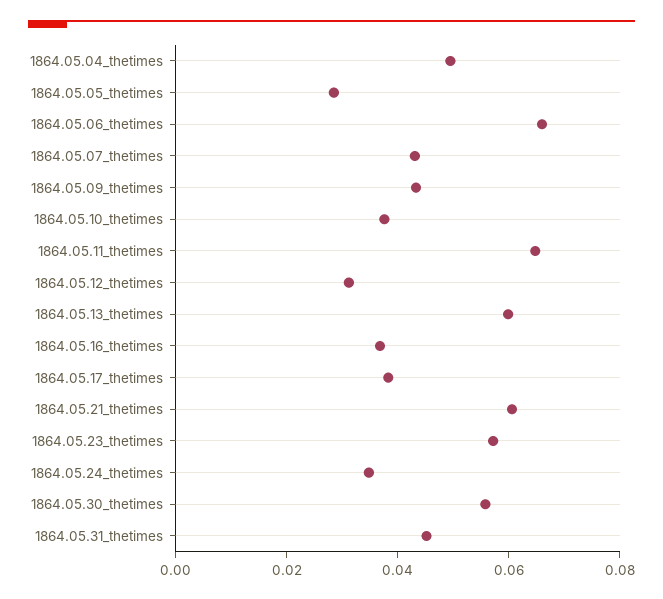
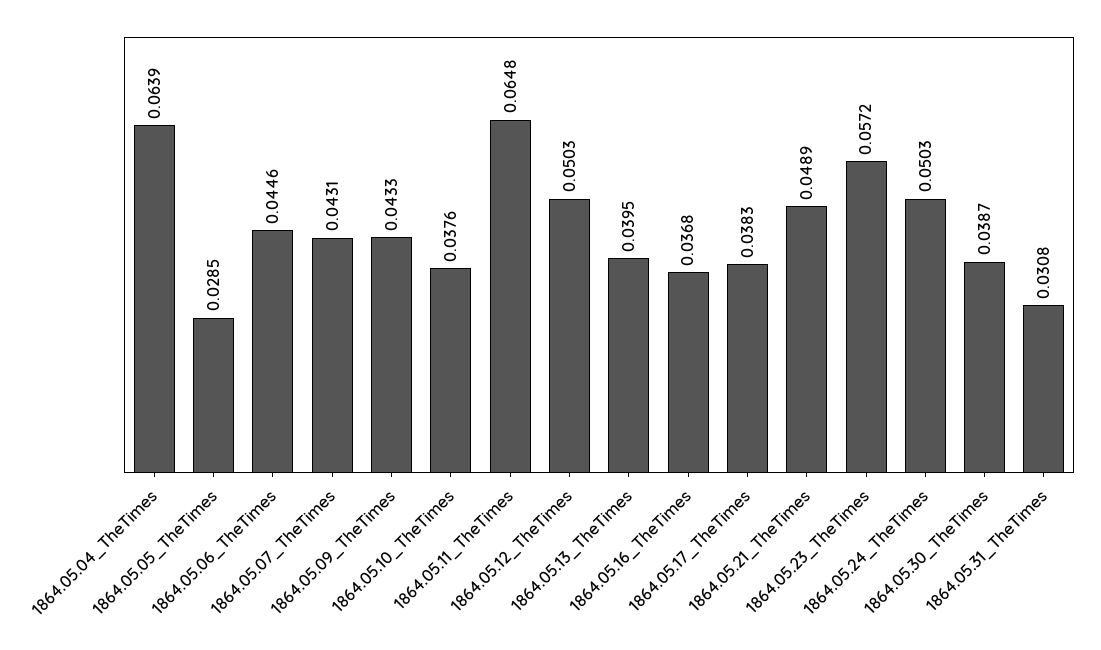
  {
-   "1864.05.04_thetimes": 0.05,
+   "1864.05.04_thetimes": 0.0639,
    "1864.05.05_thetimes": 0.0285,
-   "1864.05.06_thetimes": 0.065,
+   "1864.05.06_thetimes": 0.0446,
    "1864.05.07_thetimes": 0.0431,
    "1864.05.09_thetimes": 0.0433,
    "1864.05.10_thetimes": 0.0376,
    "1864.05.11_thetimes": 0.0648,
-   "1864.05.12_thetimes": 0.03,
+   "1864.05.12_thetimes": 0.0503,
-   "1864.05.13_thetimes": 0.06,
+   "1864.05.13_thetimes": 0.0395,
    "1864.05.16_thetimes": 0.0368,
    "1864.05.17_thetimes": 0.0383,
-   "1864.05.21_thetimes": 0.06,
+   "1864.05.21_thetimes": 0.0489,
    "1864.05.23_thetimes": 0.0572,
-   "1864.05.24_thetimes": 0.035,
+   "1864.05.24_thetimes": 0.0503,
-   "1864.05.30_thetimes": 0.055,
+   "1864.05.30_thetimes": 0.0387,
-   "1864.05.31_thetimes": 0.045
+   "1864.05.31_thetimes": 0.0308
  }

